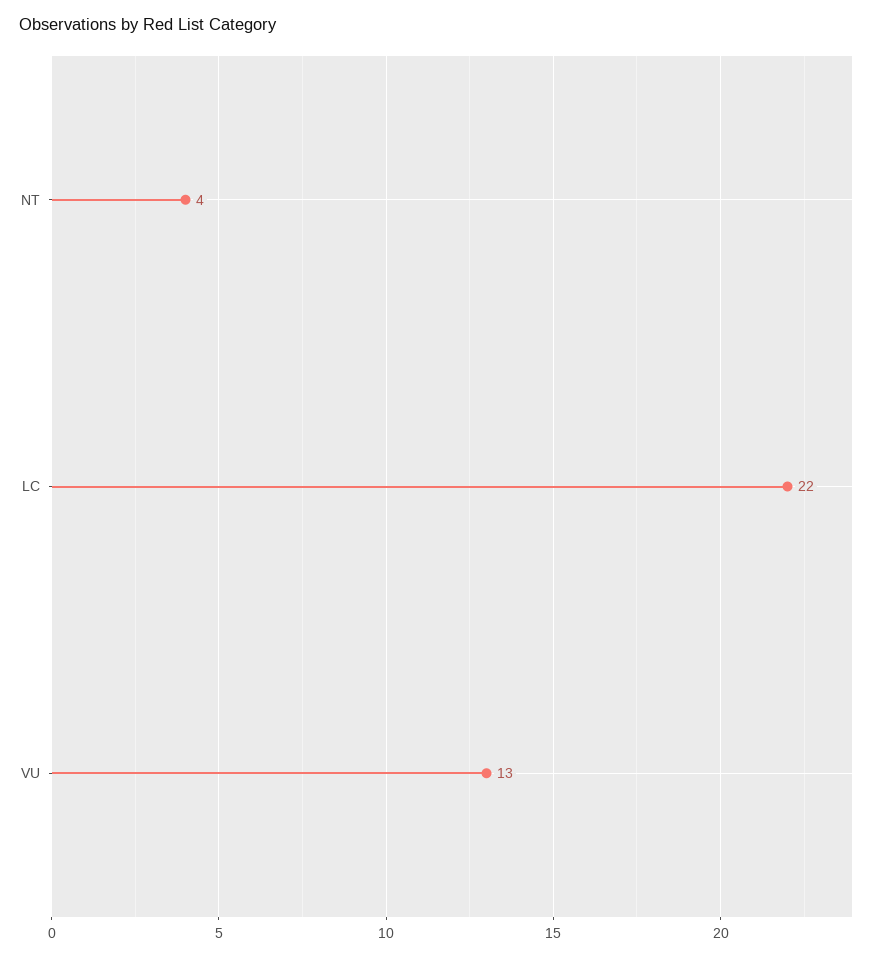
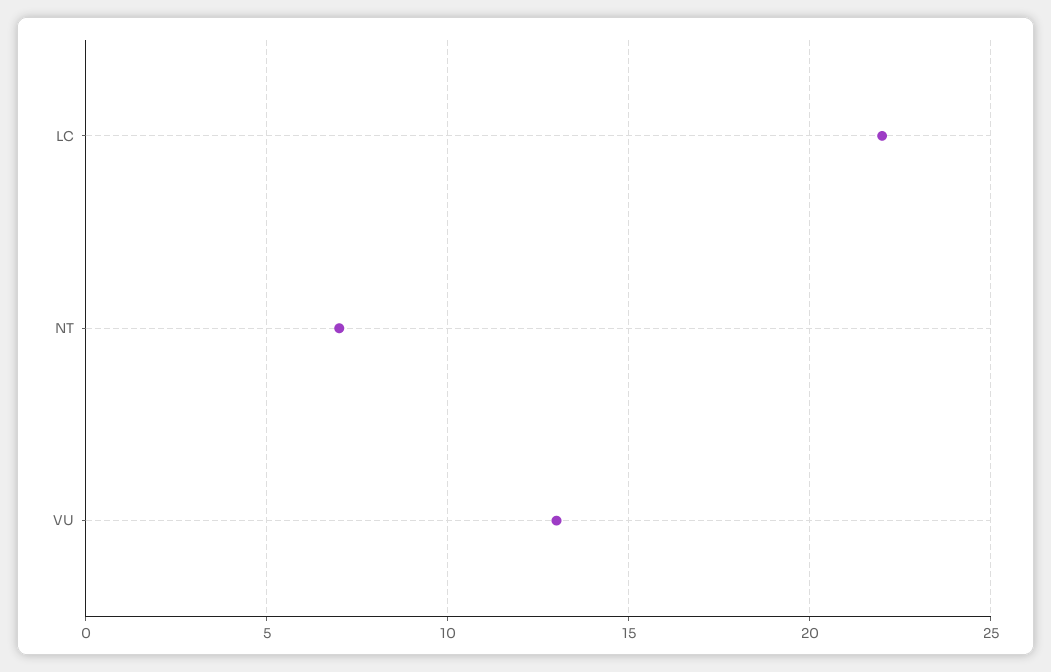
  {
-   "NT": 4,
+   "NT": 7,
    "LC": 22,
    "VU": 13
  }

